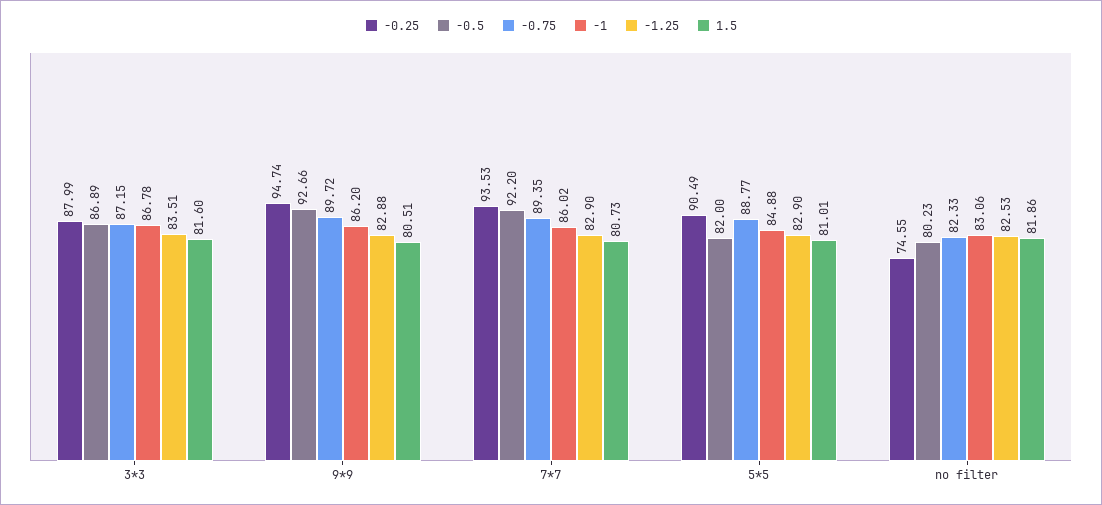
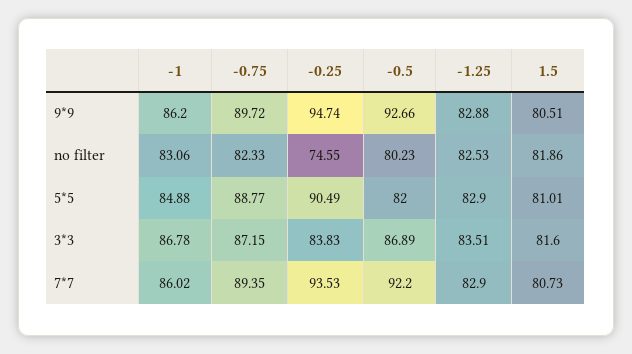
  {
    "-0.25": {
-     "3*3": 87.99,
+     "3*3": 83.83,
      "9*9": 94.74,
      "7*7": 93.53,
      "5*5": 90.49,
      "no filter": 74.55
    },
    "-0.5": {
      "3*3": 86.89,
      "9*9": 92.66,
      "7*7": 92.2,
      "5*5": 82,
      "no filter": 80.23
    },
    "-0.75": {
      "3*3": 87.15,
      "9*9": 89.72,
      "7*7": 89.35,
      "5*5": 88.77,
      "no filter": 82.33
    },
    "-1": {
      "3*3": 86.78,
      "9*9": 86.2,
      "7*7": 86.02,
      "5*5": 84.88,
      "no filter": 83.06
    },
    "-1.25": {
      "3*3": 83.51,
      "9*9": 82.88,
      "7*7": 82.9,
      "5*5": 82.9,
      "no filter": 82.53
    },
    "1.5": {
      "3*3": 81.6,
      "9*9": 80.51,
      "7*7": 80.73,
      "5*5": 81.01,
      "no filter": 81.86
    }
  }

